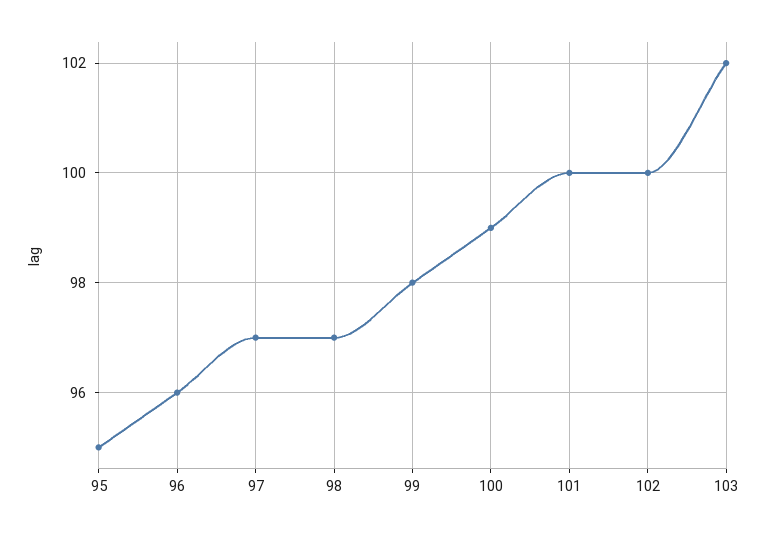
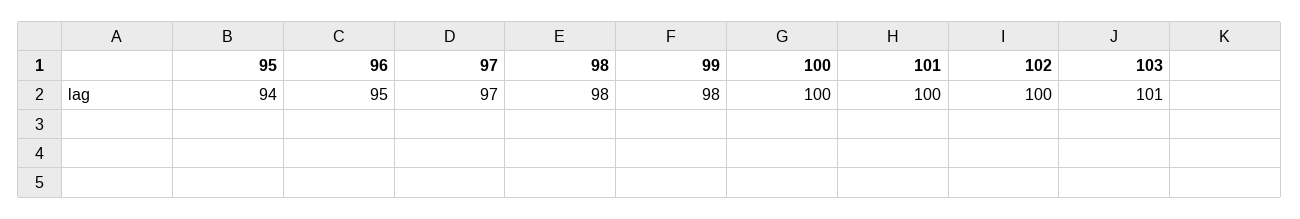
  {
-   "95": 95,
+   "95": 94,
-   "96": 96,
+   "96": 95,
    "97": 97,
-   "98": 97,
+   "98": 98,
    "99": 98,
-   "100": 99,
+   "100": 100,
    "101": 100,
    "102": 100,
-   "103": 102
+   "103": 101
  }

